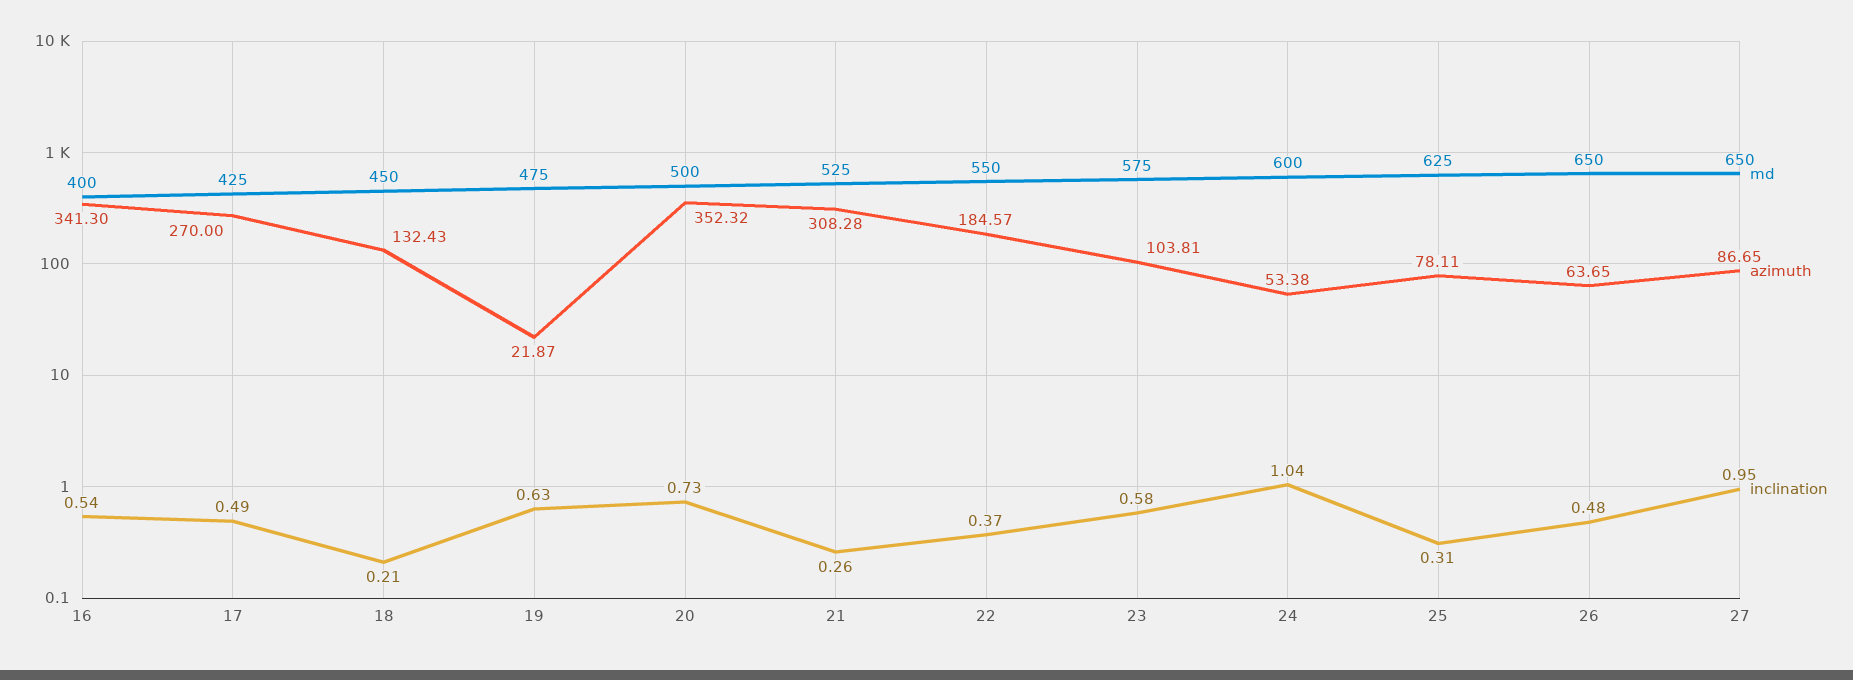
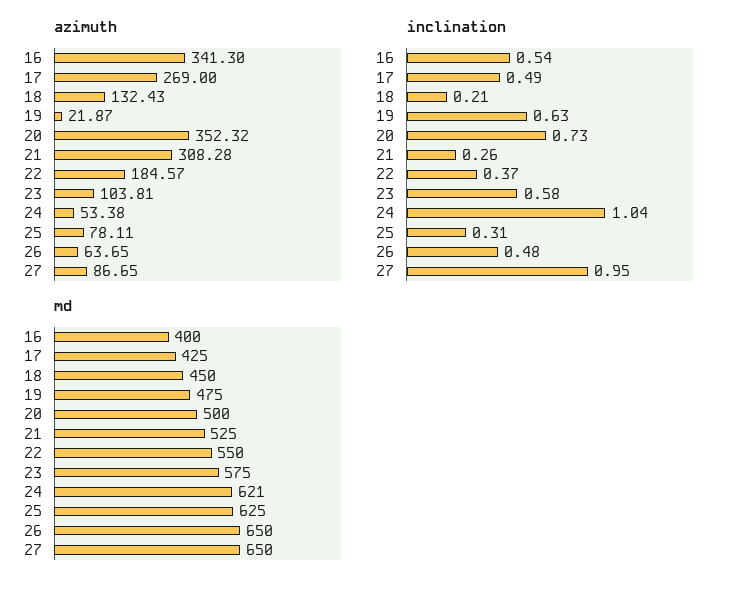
  {
    "md": {
      "16": 400,
      "17": 425,
      "18": 450,
      "19": 475,
      "20": 500,
      "21": 525,
      "22": 550,
      "23": 575,
-     "24": 600,
+     "24": 621,
      "25": 625,
      "26": 650,
      "27": 650
    },
    "azimuth": {
      "16": 341.3,
-     "17": 270,
+     "17": 269,
      "18": 132.43,
      "19": 21.87,
      "20": 352.32,
      "21": 308.28,
      "22": 184.57,
      "23": 103.81,
      "24": 53.38,
      "25": 78.11,
      "26": 63.65,
      "27": 86.65
    },
    "inclination": {
      "16": 0.54,
      "17": 0.49,
      "18": 0.21,
      "19": 0.63,
      "20": 0.73,
      "21": 0.26,
      "22": 0.37,
      "23": 0.58,
      "24": 1.04,
      "25": 0.31,
      "26": 0.48,
      "27": 0.95
    }
  }

